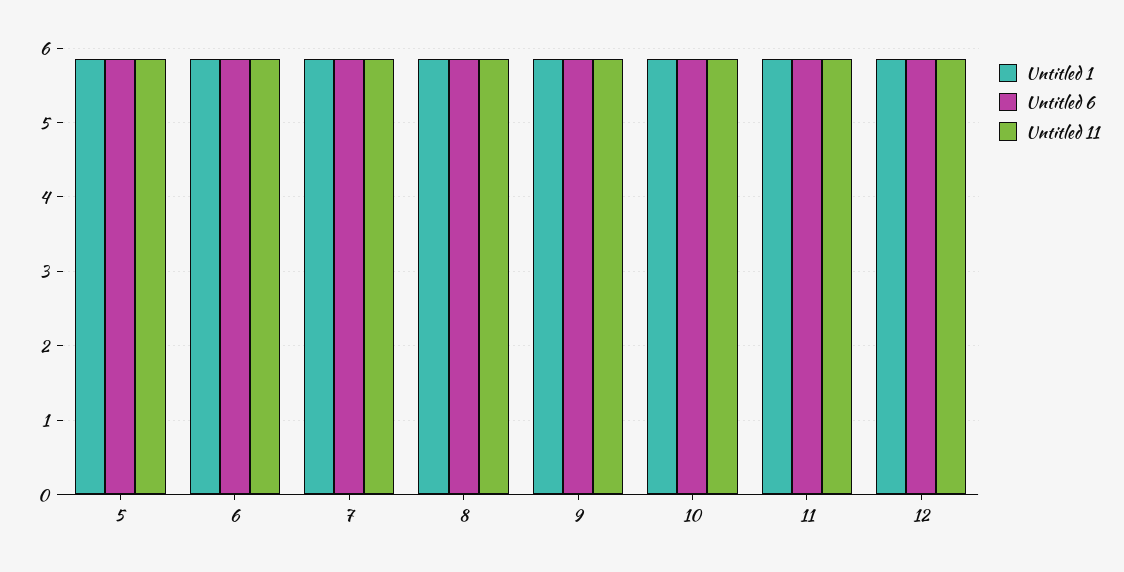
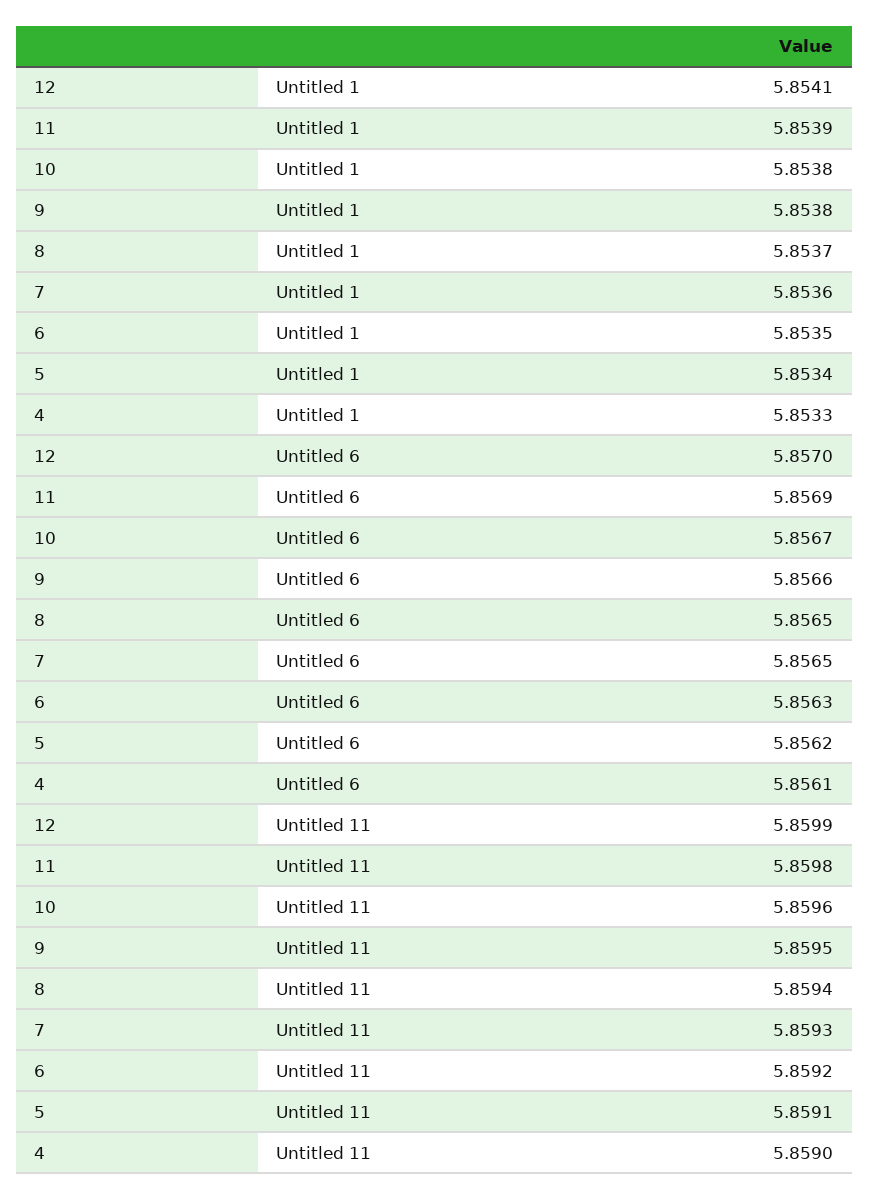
  {
    "Untitled 1": {
      "5": 5.8534,
      "6": 5.8535,
      "7": 5.8536,
      "8": 5.8537,
      "9": 5.8538,
      "10": 5.8538,
      "11": 5.8539,
-     "12": 5.8541
+     "12": 5.8541,
+     "4": 5.8533
    },
    "Untitled 6": {
      "5": 5.8562,
      "6": 5.8563,
      "7": 5.8565,
      "8": 5.8565,
      "9": 5.8566,
      "10": 5.8567,
      "11": 5.8569,
-     "12": 5.857
+     "12": 5.857,
+     "4": 5.8561
    },
    "Untitled 11": {
      "5": 5.8591,
      "6": 5.8592,
      "7": 5.8593,
      "8": 5.8594,
      "9": 5.8595,
      "10": 5.8596,
      "11": 5.8598,
-     "12": 5.8599
+     "12": 5.8599,
+     "4": 5.859
    }
  }

